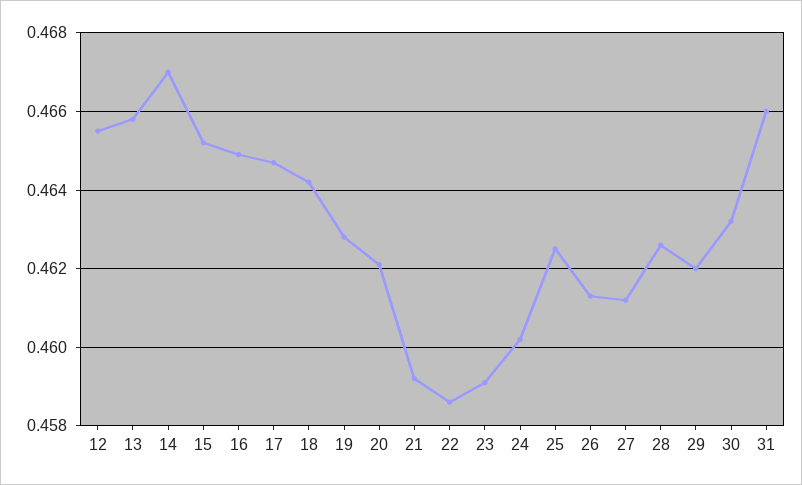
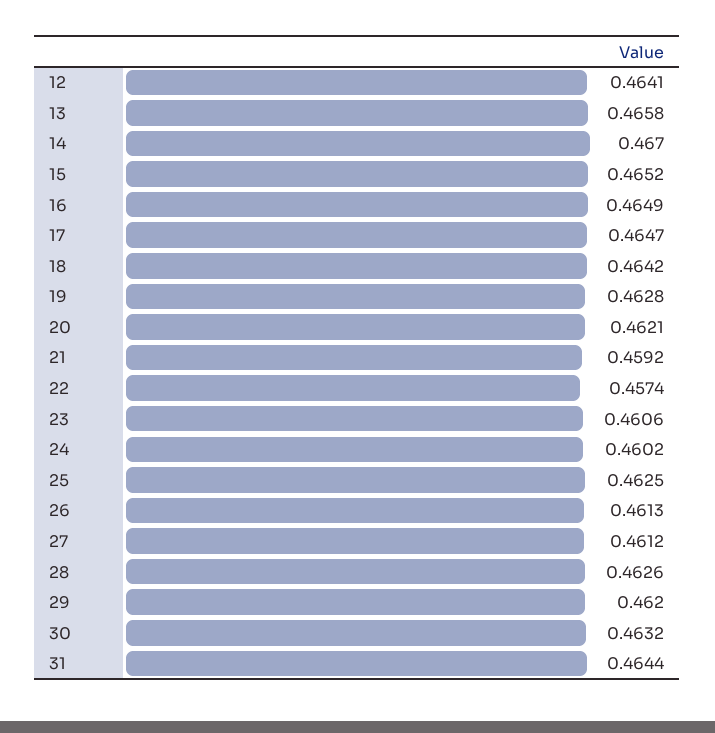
  {
-   "12": 0.4655,
+   "12": 0.4641,
    "13": 0.4658,
    "14": 0.467,
    "15": 0.4652,
    "16": 0.4649,
    "17": 0.4647,
    "18": 0.4642,
    "19": 0.4628,
    "20": 0.4621,
    "21": 0.4592,
-   "22": 0.4585,
+   "22": 0.4574,
-   "23": 0.459,
+   "23": 0.4606,
    "24": 0.4602,
    "25": 0.4625,
    "26": 0.4613,
    "27": 0.4612,
    "28": 0.4626,
    "29": 0.462,
    "30": 0.4632,
-   "31": 0.466
+   "31": 0.4644
  }

